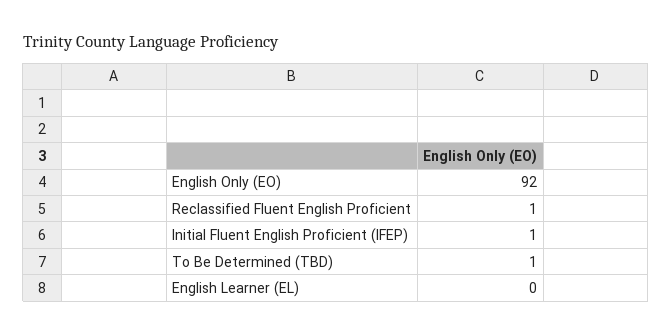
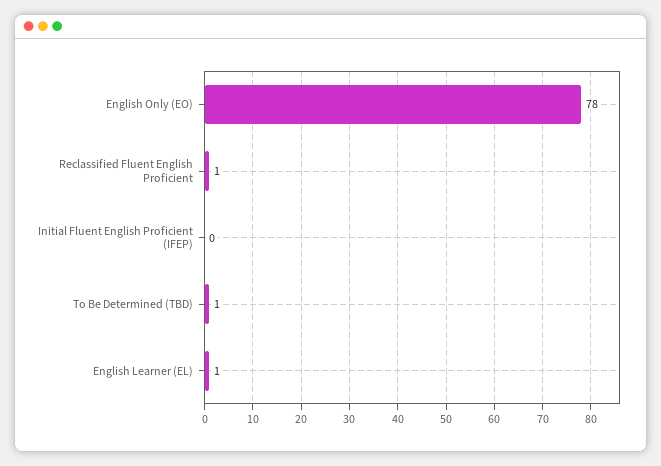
  {
-   "English Only (EO)": 92,
+   "English Only (EO)": 78,
    "Reclassified Fluent English Proficient": 1,
-   "Initial Fluent English Proficient (IFEP)": 1,
+   "Initial Fluent English Proficient (IFEP)": 0,
    "To Be Determined (TBD)": 1,
-   "English Learner (EL)": 0
+   "English Learner (EL)": 1
  }

